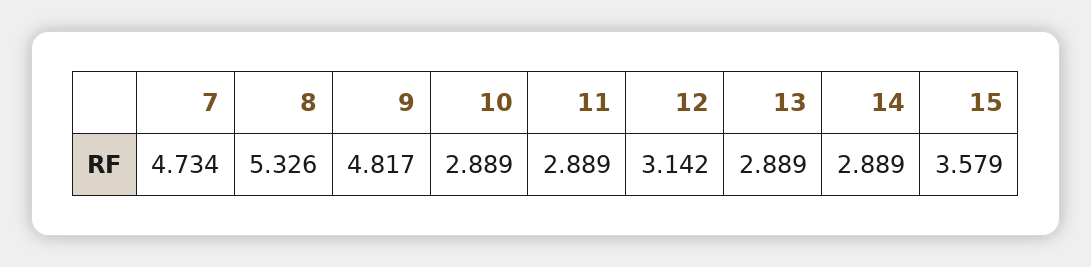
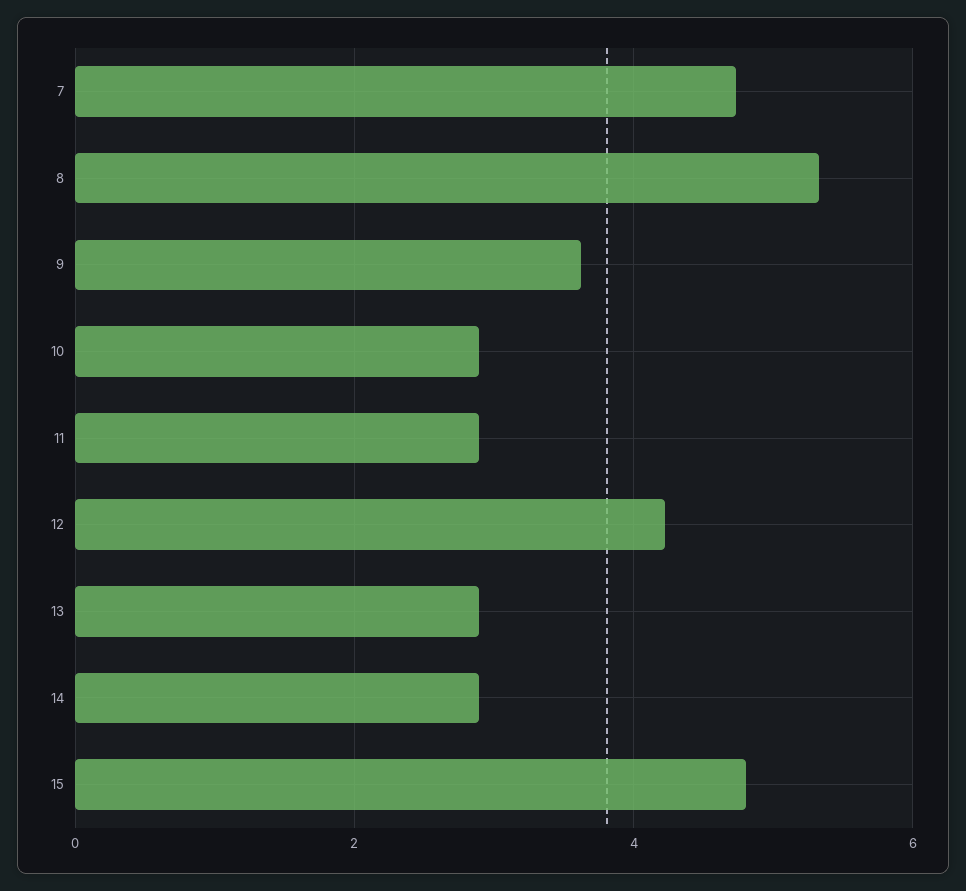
  {
    "7": 4.734,
    "8": 5.326,
-   "9": 4.817,
+   "9": 3.6,
    "10": 2.889,
    "11": 2.889,
-   "12": 3.142,
+   "12": 4.2,
    "13": 2.889,
    "14": 2.889,
-   "15": 3.579
+   "15": 4.8
  }

